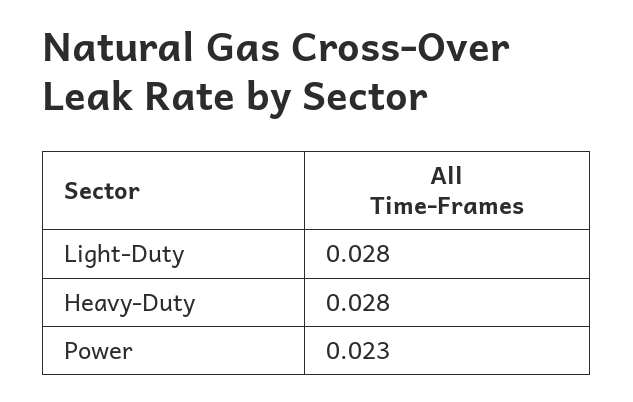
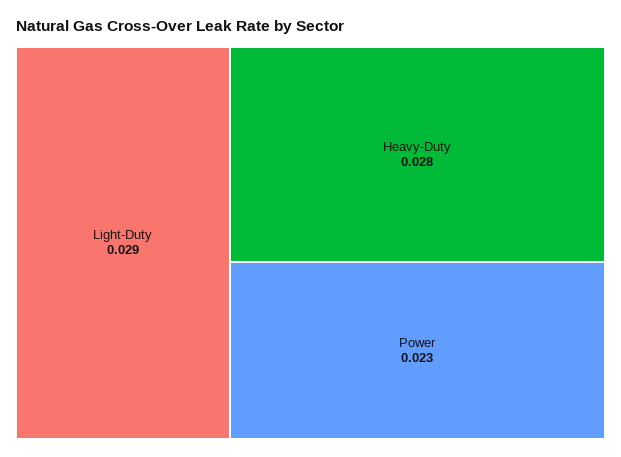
  {
-   "Light-Duty": 0.028,
+   "Light-Duty": 0.029,
    "Heavy-Duty": 0.028,
    "Power": 0.023
  }

